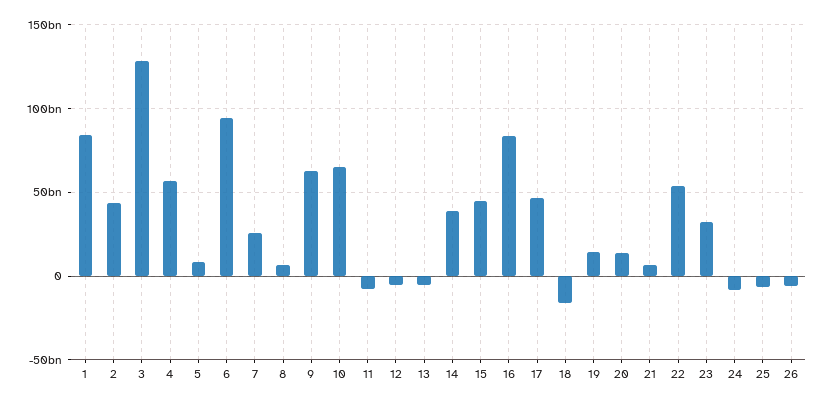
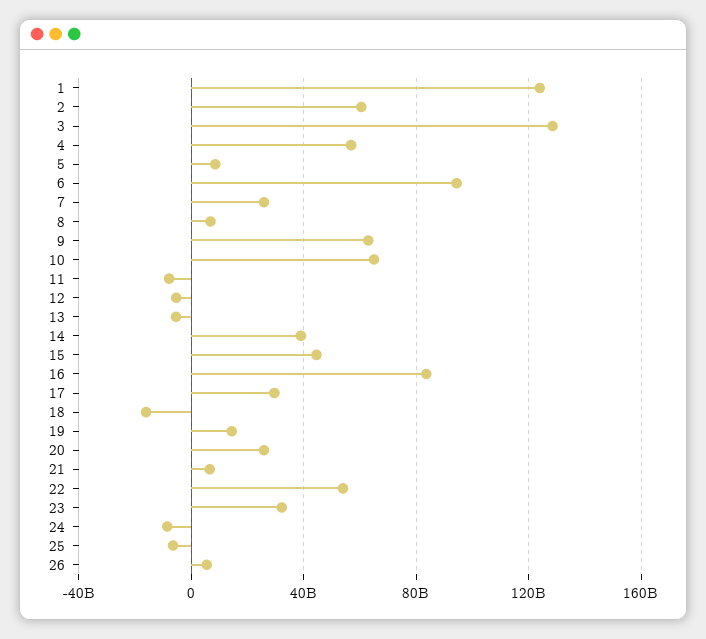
  {
-   "1": 85000000000,
+   "1": 125000000000,
-   "2": 45000000000,
+   "2": 60000000000,
    "3": 130000000000,
    "4": 55000000000,
    "5": 10000000000,
    "6": 95000000000,
    "7": 25000000000,
    "8": 5000000000,
    "9": 65000000000,
    "10": 65000000000,
    "11": -10000000000,
    "12": -5000000000,
    "13": -5000000000,
    "14": 40000000000,
    "15": 45000000000,
    "16": 85000000000,
-   "17": 45000000000,
+   "17": 30000000000,
    "18": -15000000000,
    "19": 15000000000,
-   "20": 15000000000,
+   "20": 25000000000,
    "21": 5000000000,
    "22": 55000000000,
    "23": 30000000000,
    "24": -10000000000,
    "25": -5000000000,
-   "26": -5000000000
+   "26": 5000000000
  }

